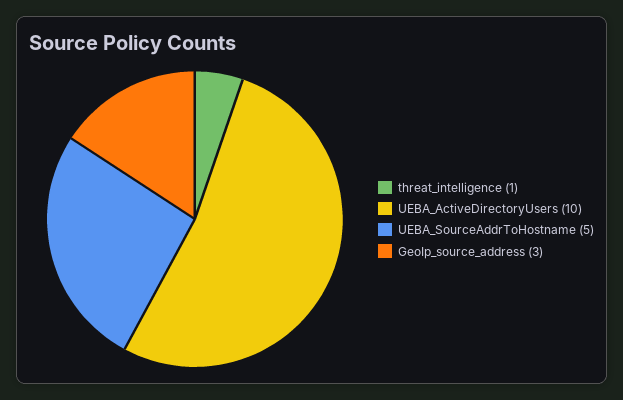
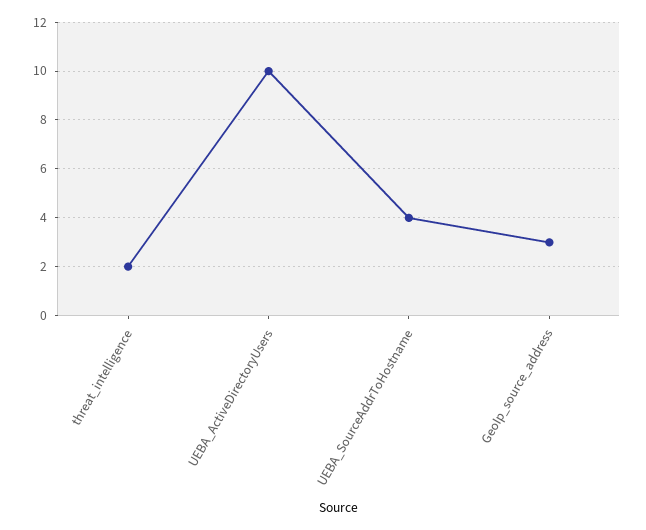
  {
-   "threat_intelligence": 1,
+   "threat_intelligence": 2,
    "UEBA_ActiveDirectoryUsers": 10,
-   "UEBA_SourceAddrToHostname": 5,
+   "UEBA_SourceAddrToHostname": 4,
    "GeoIp_source_address": 3
  }

